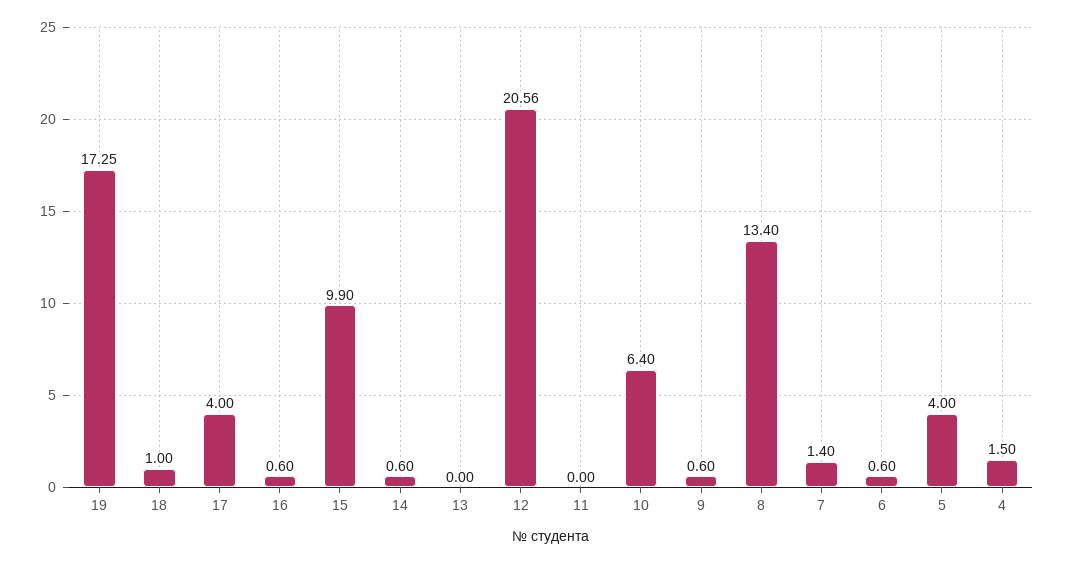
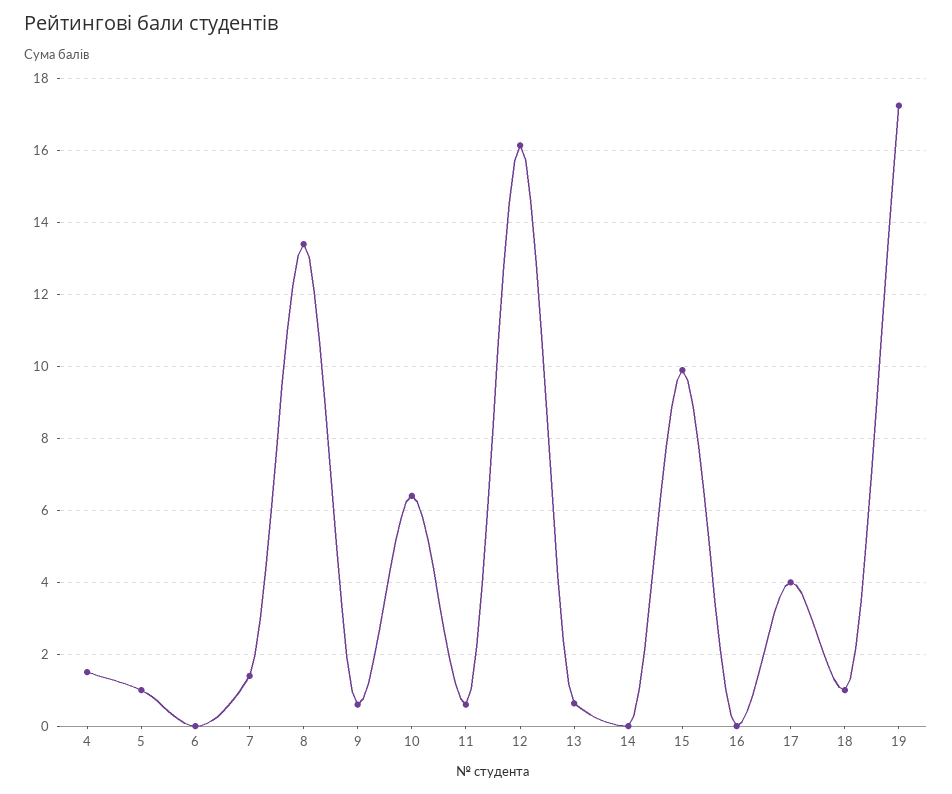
  {
    "19": 17.25,
    "18": 1,
    "17": 4,
-   "16": 0.6,
+   "16": 0,
    "15": 9.9,
-   "14": 0.6,
+   "14": 0,
-   "13": 0,
+   "13": 0.6,
-   "12": 20.56,
+   "12": 16.2,
-   "11": 0,
+   "11": 0.6,
    "10": 6.4,
    "9": 0.6,
    "8": 13.4,
    "7": 1.4,
-   "6": 0.6,
+   "6": 0,
-   "5": 4,
+   "5": 1,
    "4": 1.5
  }

